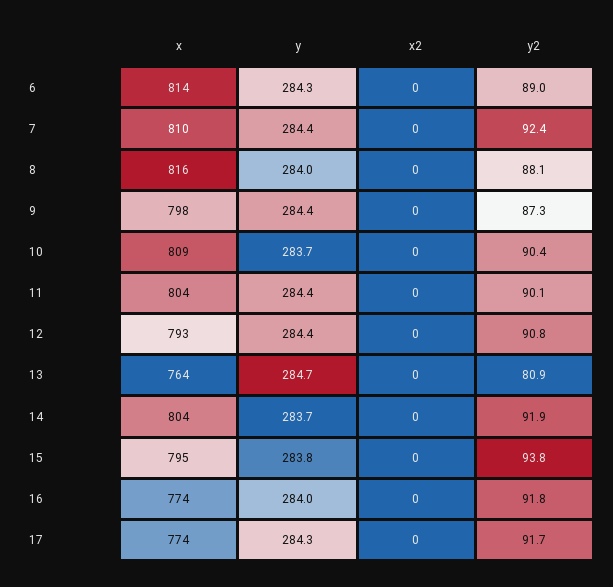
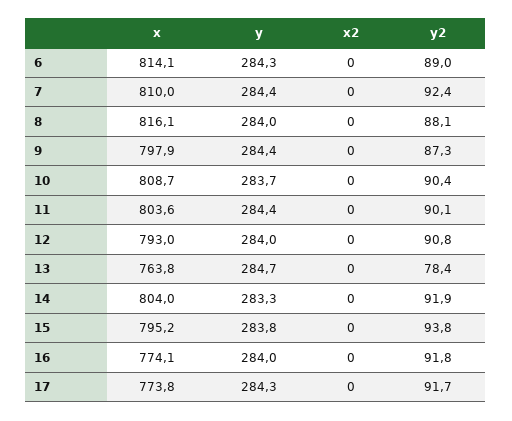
  {
    "x": {
      "6": 814.1,
      "7": 810,
      "8": 816.1,
      "9": 797.9,
      "10": 808.7,
      "11": 803.6,
      "12": 793,
      "13": 763.8,
      "14": 804,
      "15": 795.2,
      "16": 774.1,
      "17": 773.8
    },
    "y": {
      "6": 284.3,
      "7": 284.4,
      "8": 284,
      "9": 284.4,
      "10": 283.7,
      "11": 284.4,
-     "12": 284.4,
+     "12": 284,
      "13": 284.7,
-     "14": 283.7,
+     "14": 283.3,
      "15": 283.8,
      "16": 284,
      "17": 284.3
    },
    "x2": {
      "6": 0,
      "7": 0,
      "8": 0,
      "9": 0,
      "10": 0,
      "11": 0,
      "12": 0,
      "13": 0,
      "14": 0,
      "15": 0,
      "16": 0,
      "17": 0
    },
    "y2": {
      "6": 89,
      "7": 92.4,
      "8": 88.1,
      "9": 87.3,
      "10": 90.4,
      "11": 90.1,
      "12": 90.8,
-     "13": 80.9,
+     "13": 78.4,
      "14": 91.9,
      "15": 93.8,
      "16": 91.8,
      "17": 91.7
    }
  }

